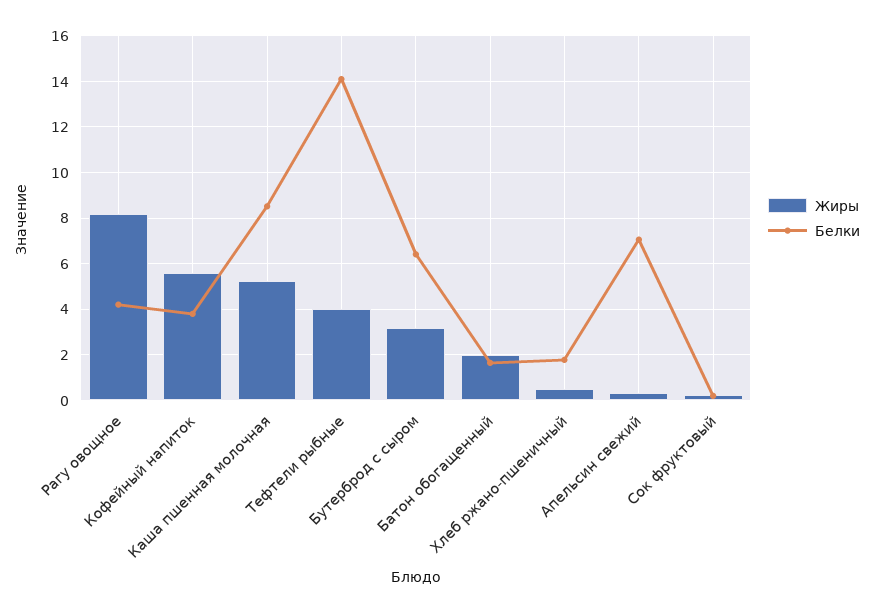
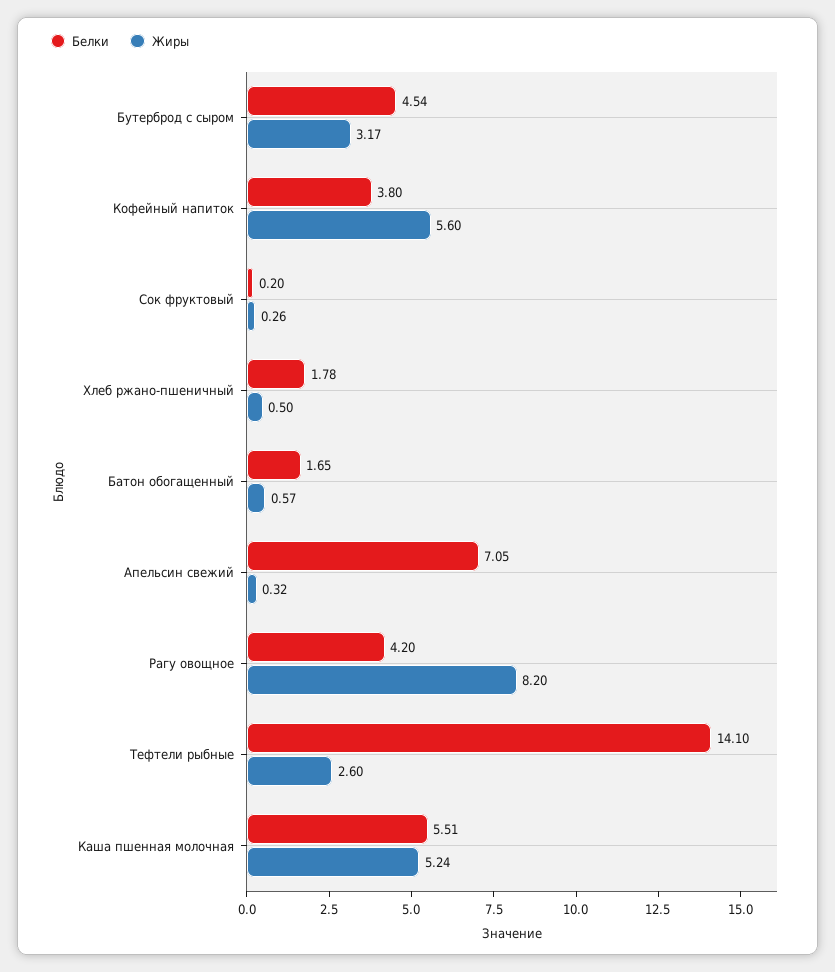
  {
    "Жиры": {
      "Рагу овощное": 8.2,
      "Кофейный напиток": 5.6,
      "Каша пшенная молочная": 5.24,
-     "Тефтели рыбные": 4,
+     "Тефтели рыбные": 2.6,
      "Бутерброд с сыром": 3.17,
-     "Батон обогащенный": 2,
+     "Батон обогащенный": 0.57,
      "Хлеб ржано-пшеничный": 0.5,
      "Апельсин свежий": 0.32,
      "Сок фруктовый": 0.26
    },
    "Белки": {
      "Рагу овощное": 4.2,
      "Кофейный напиток": 3.8,
-     "Каша пшенная молочная": 8.5,
+     "Каша пшенная молочная": 5.51,
      "Тефтели рыбные": 14.1,
-     "Бутерброд с сыром": 6.5,
+     "Бутерброд с сыром": 4.54,
      "Батон обогащенный": 1.65,
      "Хлеб ржано-пшеничный": 1.78,
      "Апельсин свежий": 7.05,
      "Сок фруктовый": 0.2
    }
  }

